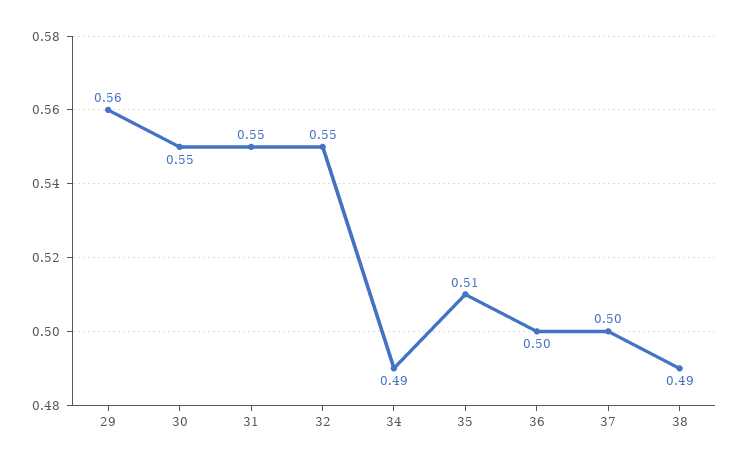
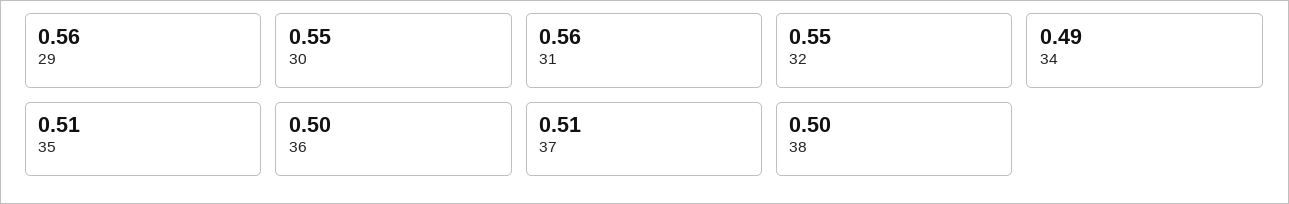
  {
    "29": 0.56,
    "30": 0.55,
-   "31": 0.55,
+   "31": 0.56,
    "32": 0.55,
    "34": 0.49,
    "35": 0.51,
    "36": 0.5,
-   "37": 0.5,
+   "37": 0.51,
-   "38": 0.49
+   "38": 0.5
  }

